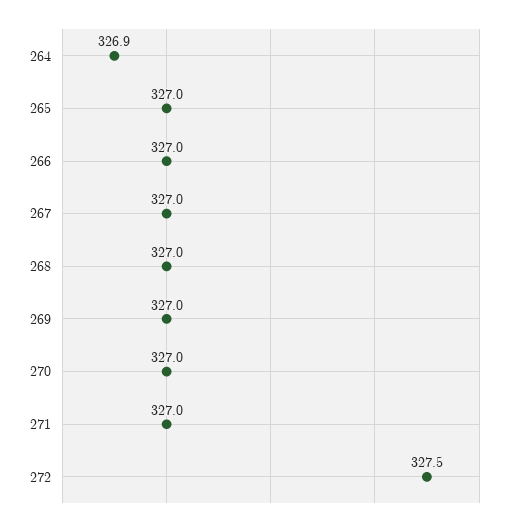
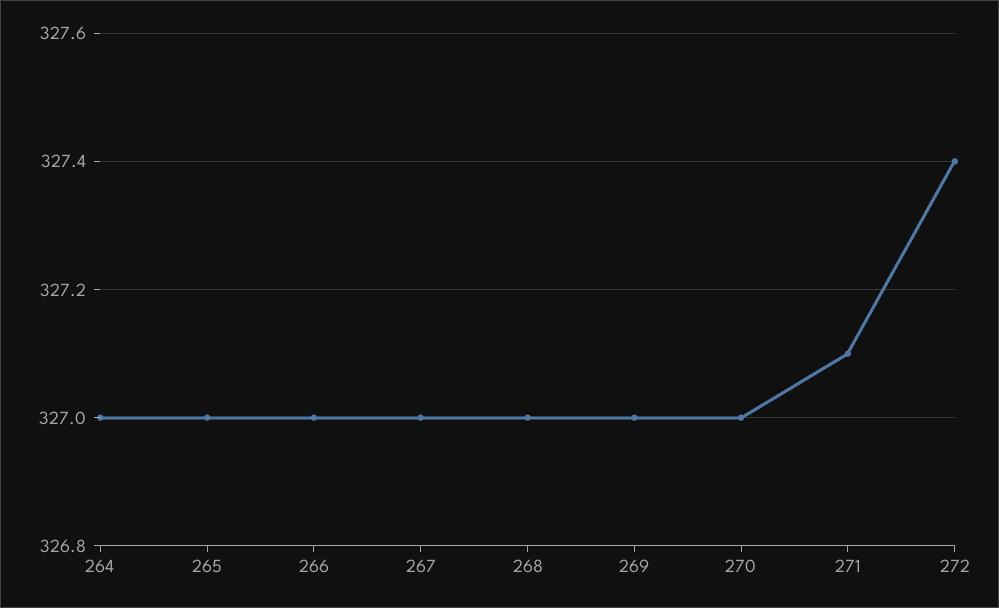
  {
-   "264": 326.9,
+   "264": 327,
    "265": 327,
    "266": 327,
    "267": 327,
    "268": 327,
    "269": 327,
    "270": 327,
-   "271": 327,
+   "271": 327.1,
-   "272": 327.5
+   "272": 327.4
  }

